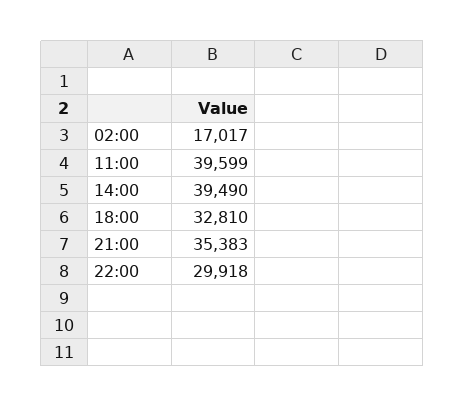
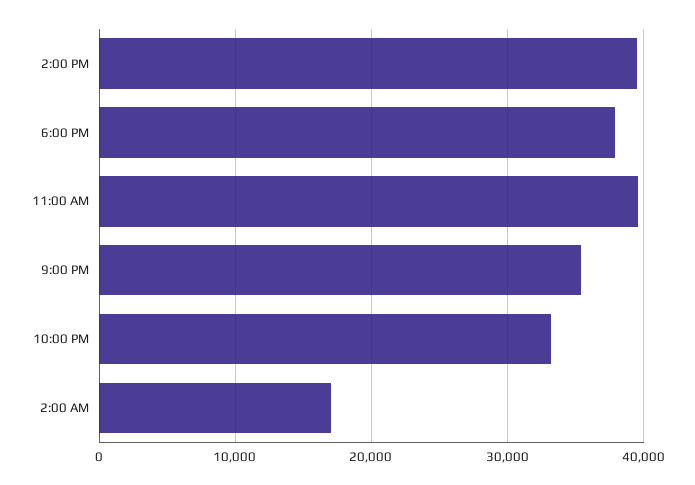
  {
    "02:00": 17017,
    "11:00": 39599,
    "14:00": 39490,
-   "18:00": 32810,
+   "18:00": 38000,
    "21:00": 35383,
-   "22:00": 29918
+   "22:00": 33000
  }

